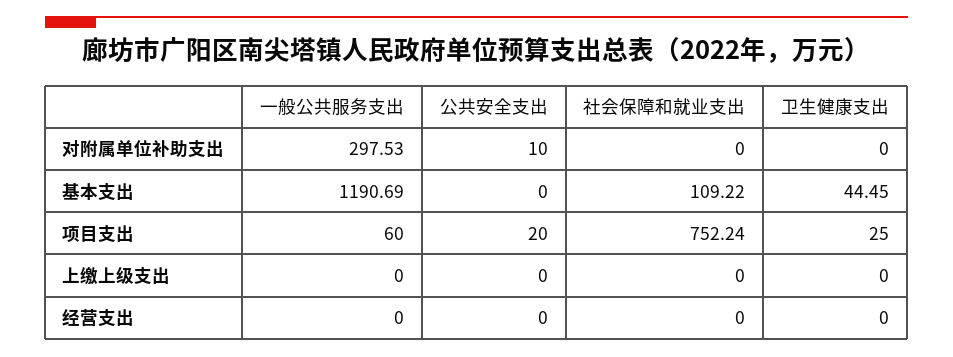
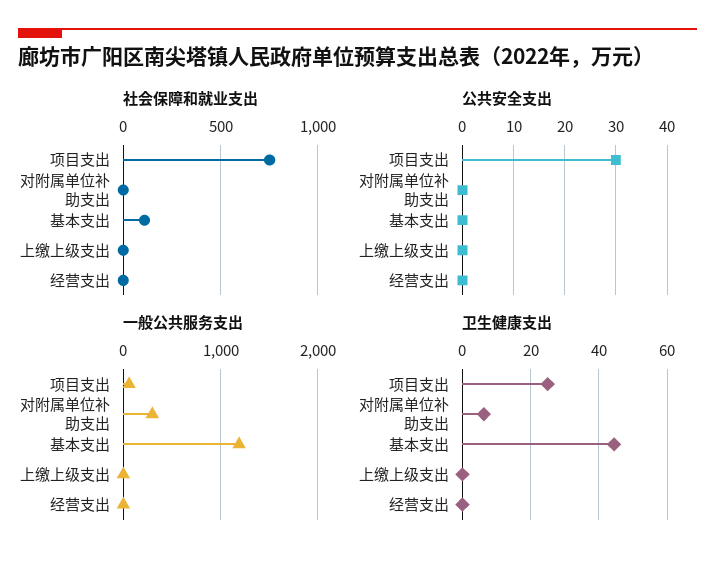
  {
    "一般公共服务支出": {
      "对附属单位补助支出": 297.53,
      "基本支出": 1190.69,
      "项目支出": 60,
      "上缴上级支出": 0,
      "经营支出": 0
    },
    "公共安全支出": {
-     "对附属单位补助支出": 10,
+     "对附属单位补助支出": 0,
      "基本支出": 0,
-     "项目支出": 20,
+     "项目支出": 30,
      "上缴上级支出": 0,
      "经营支出": 0
    },
    "社会保障和就业支出": {
      "对附属单位补助支出": 0,
      "基本支出": 109.22,
      "项目支出": 752.24,
      "上缴上级支出": 0,
      "经营支出": 0
    },
    "卫生健康支出": {
-     "对附属单位补助支出": 0,
+     "对附属单位补助支出": 6,
      "基本支出": 44.45,
      "项目支出": 25,
      "上缴上级支出": 0,
      "经营支出": 0
    }
  }

